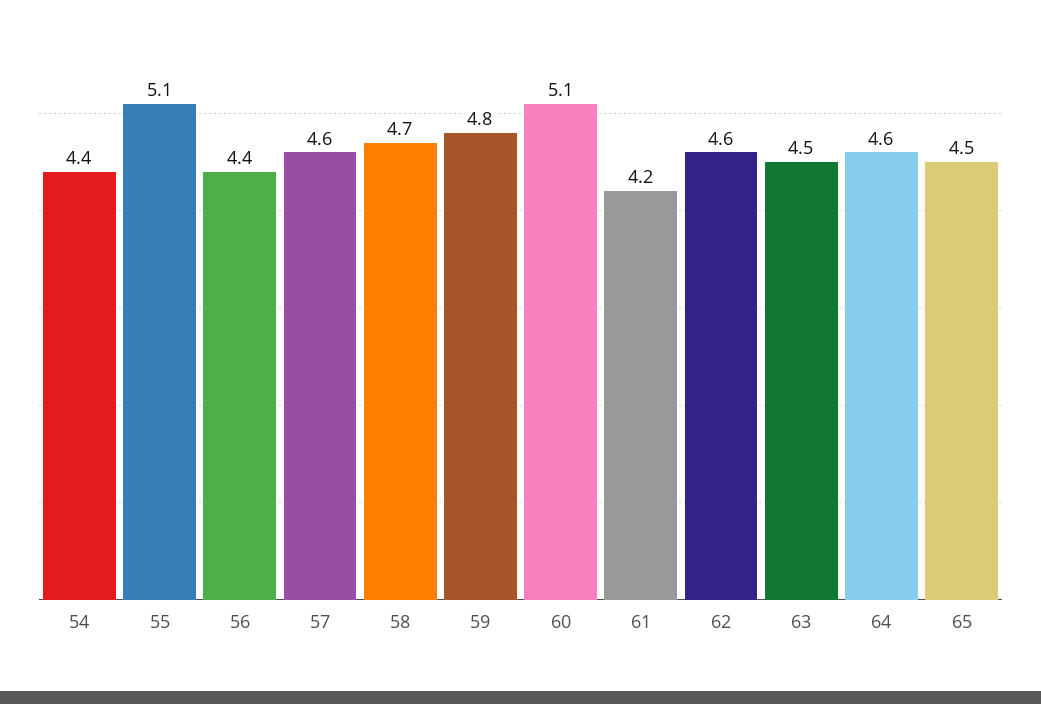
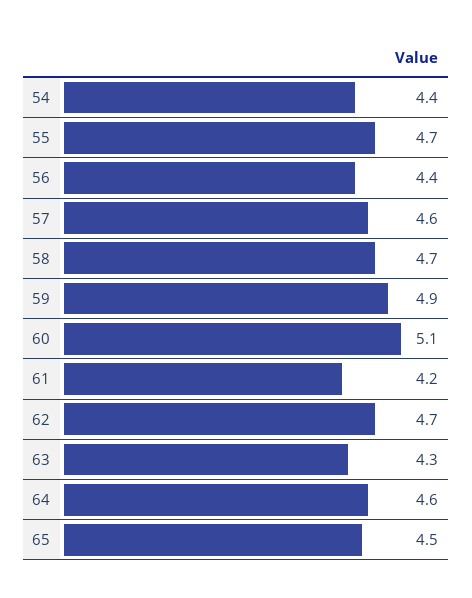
  {
    "54": 4.4,
-   "55": 5.1,
+   "55": 4.7,
    "56": 4.4,
    "57": 4.6,
    "58": 4.7,
-   "59": 4.8,
+   "59": 4.9,
    "60": 5.1,
    "61": 4.2,
-   "62": 4.6,
+   "62": 4.7,
-   "63": 4.5,
+   "63": 4.3,
    "64": 4.6,
    "65": 4.5
  }

